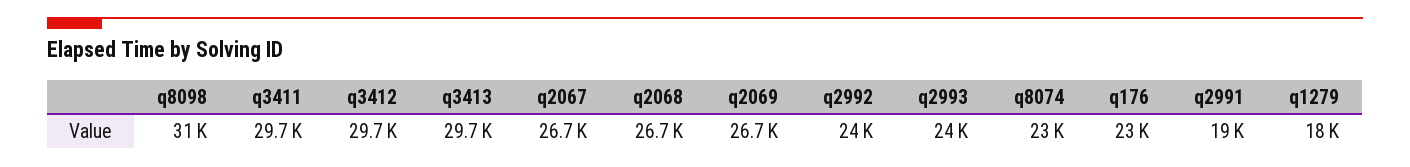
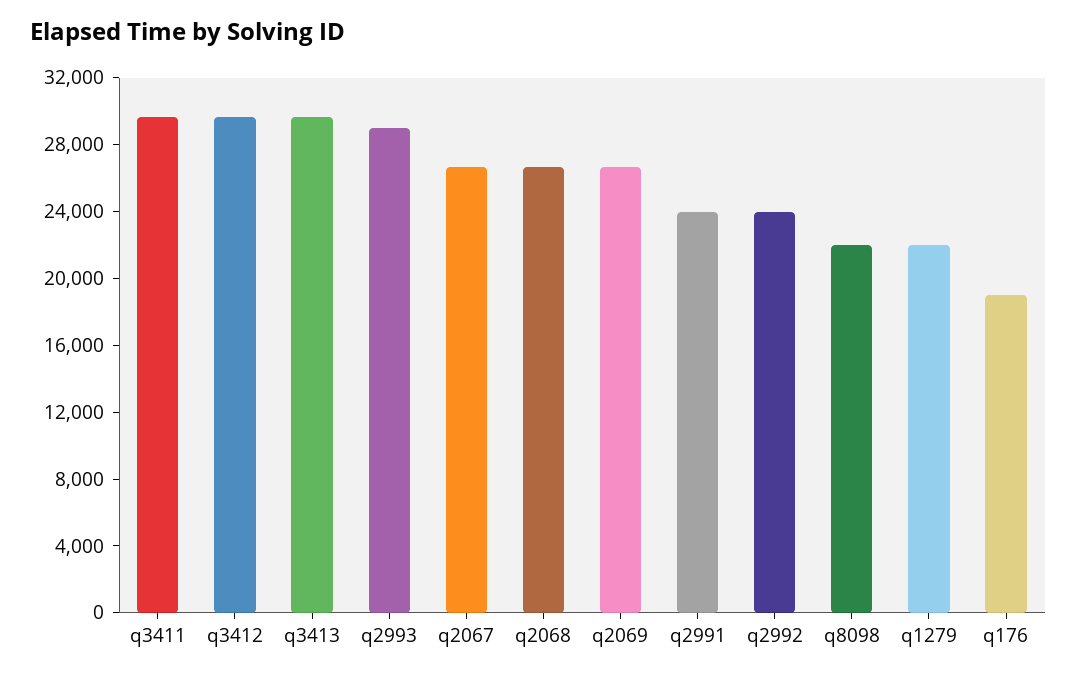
  {
-   "q8098": 31000,
+   "q8098": 22000,
    "q3411": 29700,
    "q3412": 29700,
    "q3413": 29700,
    "q2067": 26700,
    "q2068": 26700,
    "q2069": 26700,
    "q2992": 24000,
-   "q2993": 24000,
+   "q2993": 29000,
-   "q8074": 23000,
-   "q176": 23000,
+   "q176": 19000,
-   "q2991": 19000,
+   "q2991": 24000,
-   "q1279": 18000
+   "q1279": 22000
  }

